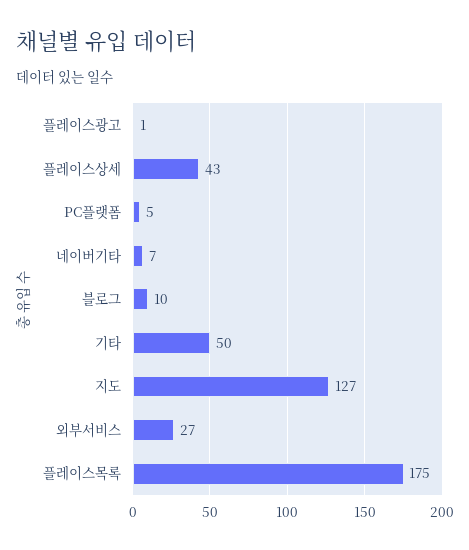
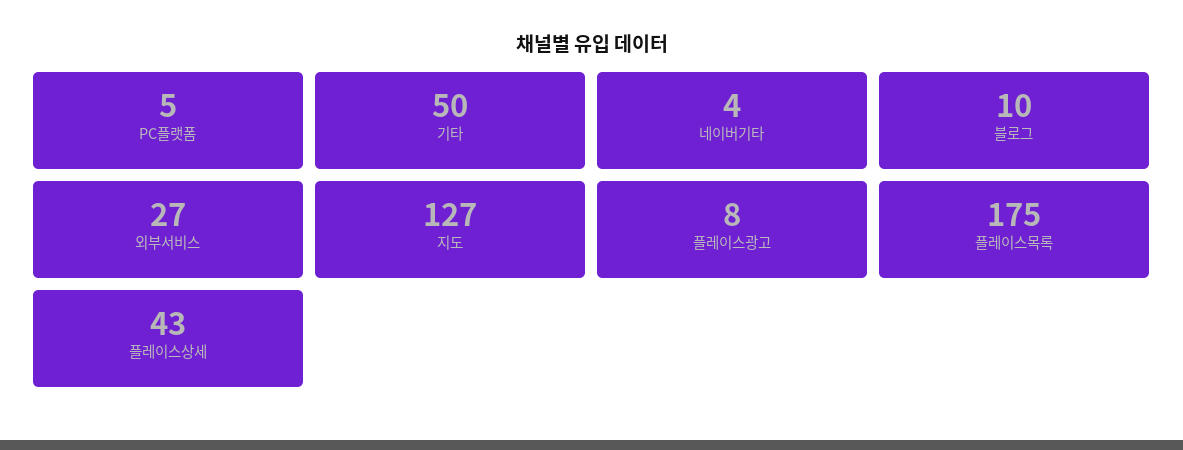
  {
-   "플레이스광고": 1,
+   "플레이스광고": 8,
    "플레이스상세": 43,
    "PC플랫폼": 5,
-   "네이버기타": 7,
+   "네이버기타": 4,
    "블로그": 10,
    "기타": 50,
    "지도": 127,
    "외부서비스": 27,
    "플레이스목록": 175
  }

